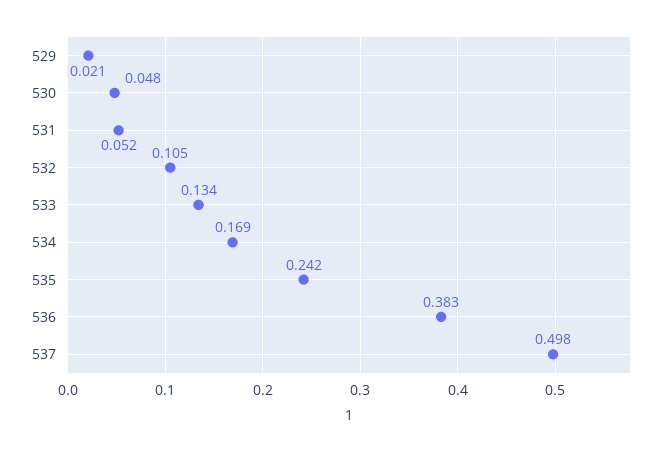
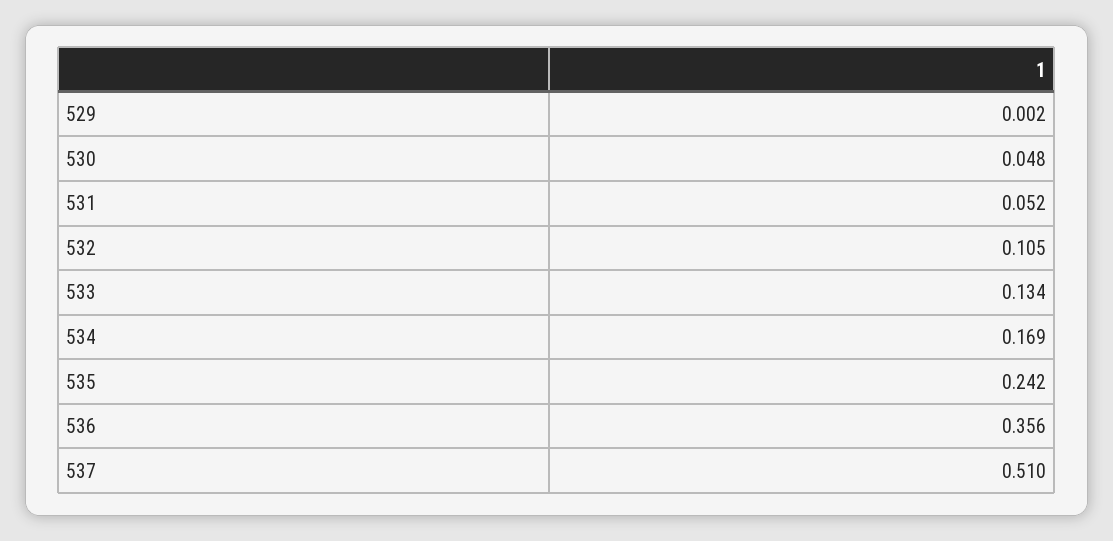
  {
-   "529": 0.021,
+   "529": 0.002,
    "530": 0.048,
    "531": 0.052,
    "532": 0.105,
    "533": 0.134,
    "534": 0.169,
    "535": 0.242,
-   "536": 0.383,
+   "536": 0.356,
-   "537": 0.498
+   "537": 0.51
  }

